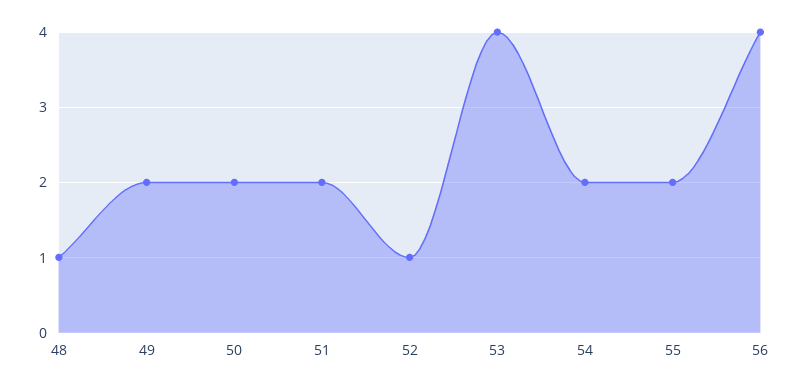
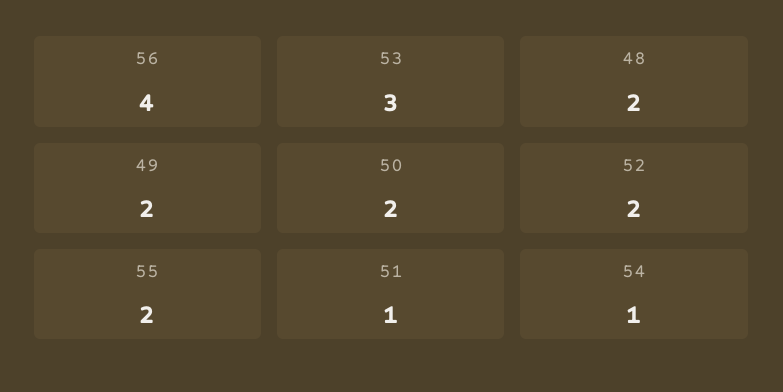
  {
-   "48": 1,
+   "48": 2,
    "49": 2,
    "50": 2,
-   "51": 2,
+   "51": 1,
-   "52": 1,
+   "52": 2,
-   "53": 4,
+   "53": 3,
-   "54": 2,
+   "54": 1,
    "55": 2,
    "56": 4
  }

